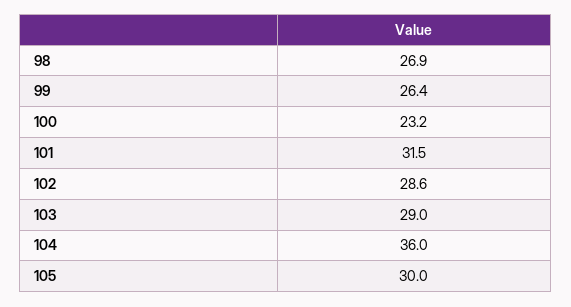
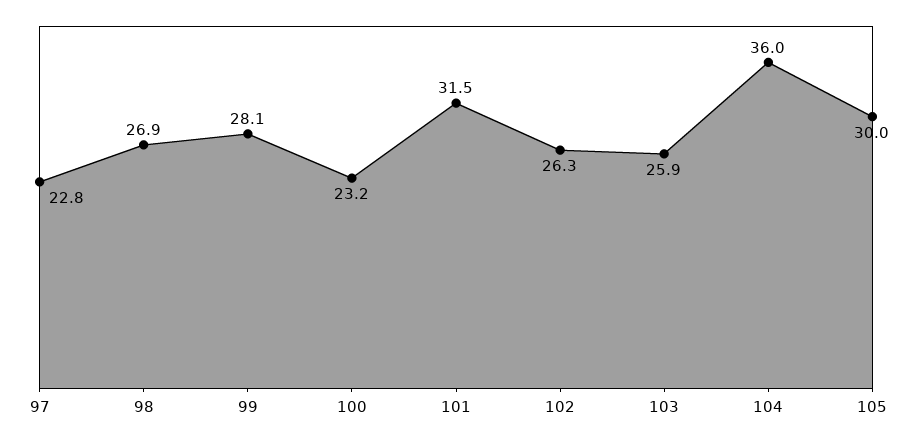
  {
    "98": 26.9,
-   "99": 26.4,
+   "99": 28.1,
    "100": 23.2,
    "101": 31.5,
-   "102": 28.6,
+   "102": 26.3,
-   "103": 29,
+   "103": 25.9,
    "104": 36,
-   "105": 30
+   "105": 30,
+   "97": 22.8
  }

